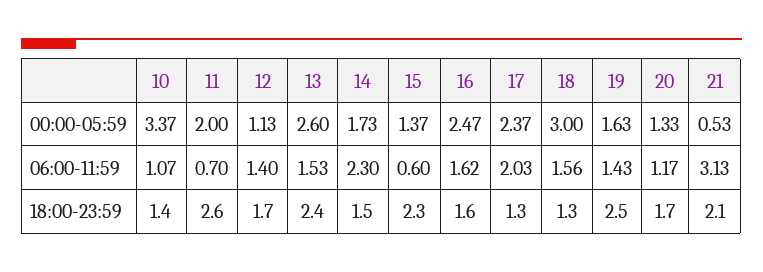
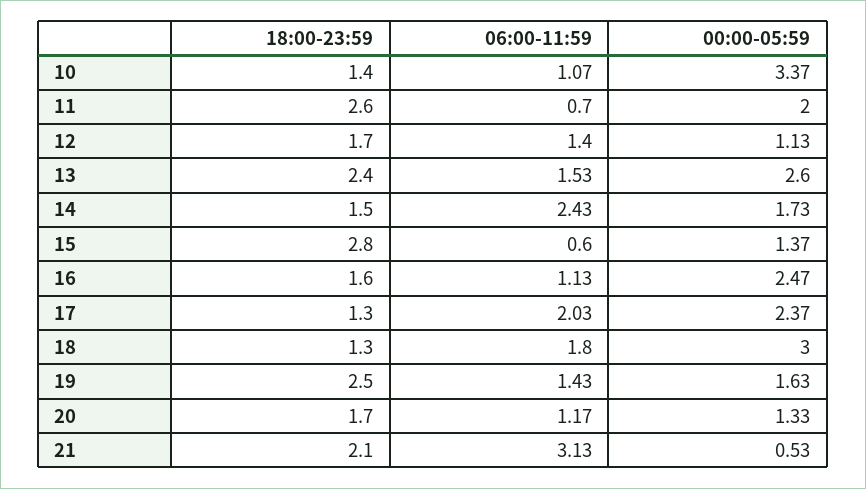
  {
    "10": {
      "00:00-05:59": 3.37,
      "06:00-11:59": 1.07,
      "18:00-23:59": 1.4
    },
    "11": {
      "00:00-05:59": 2,
      "06:00-11:59": 0.7,
      "18:00-23:59": 2.6
    },
    "12": {
      "00:00-05:59": 1.13,
      "06:00-11:59": 1.4,
      "18:00-23:59": 1.7
    },
    "13": {
      "00:00-05:59": 2.6,
      "06:00-11:59": 1.53,
      "18:00-23:59": 2.4
    },
    "14": {
      "00:00-05:59": 1.73,
-     "06:00-11:59": 2.3,
+     "06:00-11:59": 2.43,
      "18:00-23:59": 1.5
    },
    "15": {
      "00:00-05:59": 1.37,
      "06:00-11:59": 0.6,
-     "18:00-23:59": 2.3
+     "18:00-23:59": 2.8
    },
    "16": {
      "00:00-05:59": 2.47,
-     "06:00-11:59": 1.62,
+     "06:00-11:59": 1.13,
      "18:00-23:59": 1.6
    },
    "17": {
      "00:00-05:59": 2.37,
      "06:00-11:59": 2.03,
      "18:00-23:59": 1.3
    },
    "18": {
      "00:00-05:59": 3,
-     "06:00-11:59": 1.56,
+     "06:00-11:59": 1.8,
      "18:00-23:59": 1.3
    },
    "19": {
      "00:00-05:59": 1.63,
      "06:00-11:59": 1.43,
      "18:00-23:59": 2.5
    },
    "20": {
      "00:00-05:59": 1.33,
      "06:00-11:59": 1.17,
      "18:00-23:59": 1.7
    },
    "21": {
      "00:00-05:59": 0.53,
      "06:00-11:59": 3.13,
      "18:00-23:59": 2.1
    }
  }

